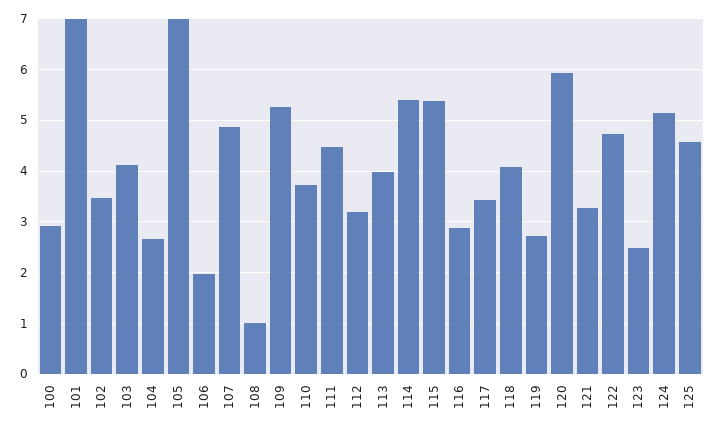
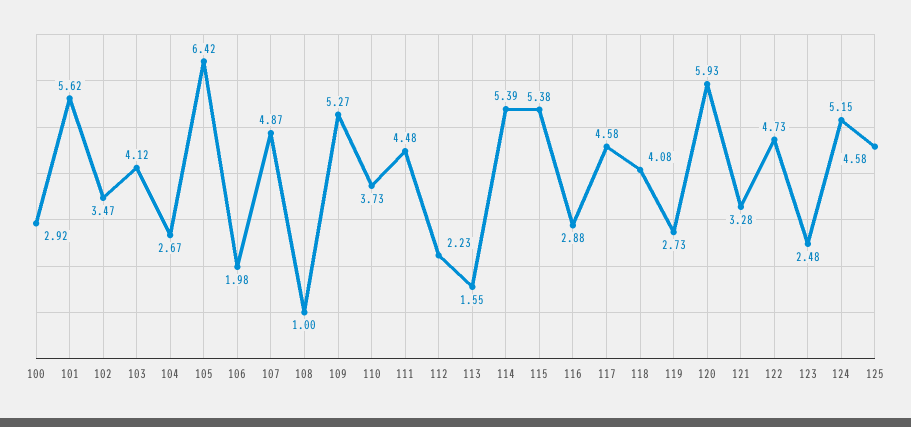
  {
    "100": 2.92,
-   "101": 7,
+   "101": 5.62,
    "102": 3.47,
    "103": 4.12,
    "104": 2.67,
-   "105": 7,
+   "105": 6.42,
    "106": 1.98,
    "107": 4.87,
    "108": 1,
    "109": 5.27,
    "110": 3.73,
    "111": 4.48,
-   "112": 3.2,
+   "112": 2.23,
-   "113": 4,
+   "113": 1.55,
    "114": 5.39,
    "115": 5.38,
    "116": 2.88,
-   "117": 3.4,
+   "117": 4.58,
    "118": 4.08,
    "119": 2.73,
    "120": 5.93,
    "121": 3.28,
    "122": 4.73,
    "123": 2.48,
    "124": 5.15,
    "125": 4.58
  }

